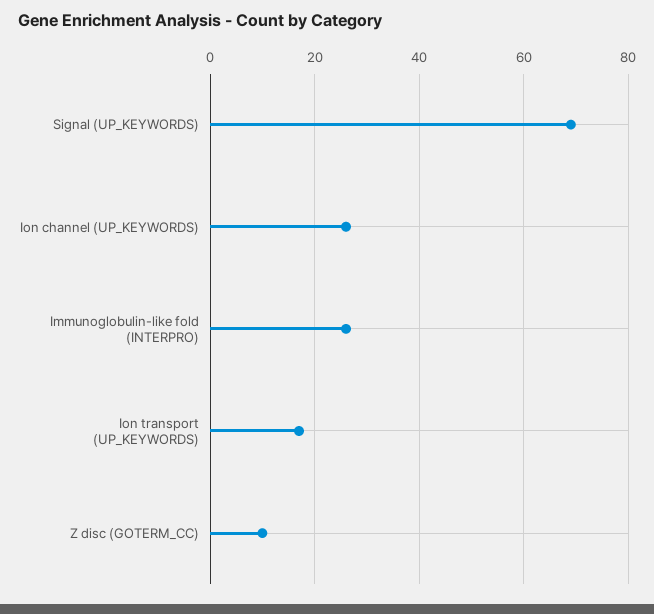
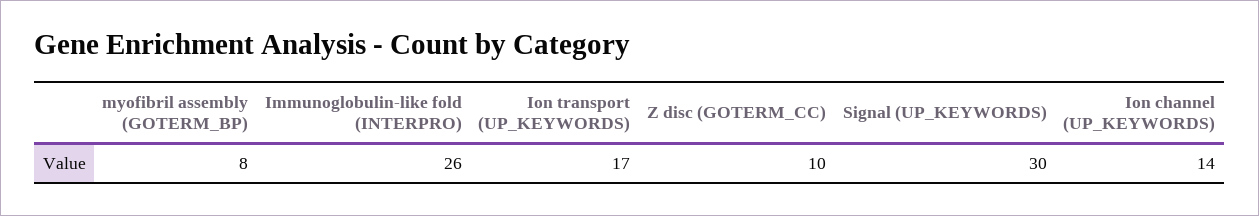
  {
-   "Signal (UP_KEYWORDS)": 70,
+   "Signal (UP_KEYWORDS)": 30,
-   "Ion channel (UP_KEYWORDS)": 25,
+   "Ion channel (UP_KEYWORDS)": 14,
    "Immunoglobulin-like fold (INTERPRO)": 26,
    "Ion transport (UP_KEYWORDS)": 17,
-   "Z disc (GOTERM_CC)": 10
+   "Z disc (GOTERM_CC)": 10,
+   "myofibril assembly (GOTERM_BP)": 8
  }

